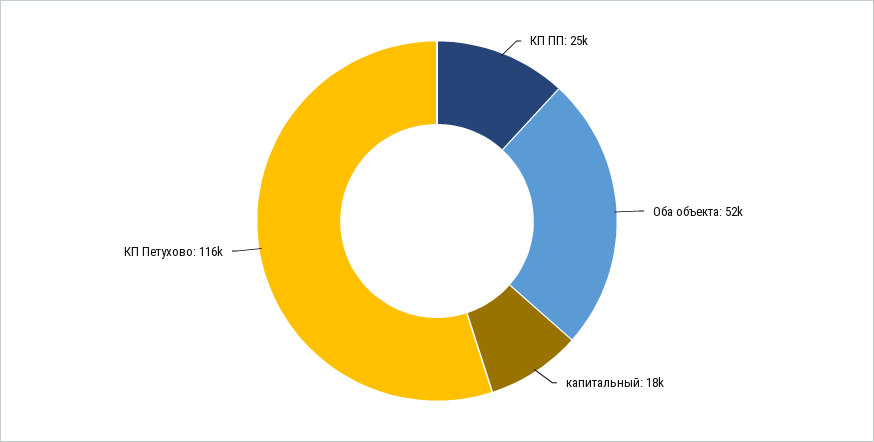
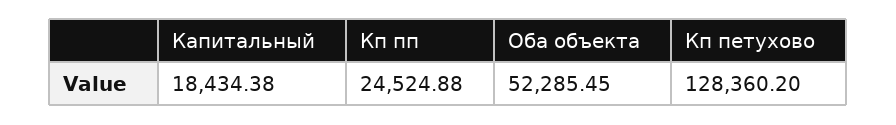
  {
    "КП ПП": 24524.88,
    "Оба объекта": 52285.45,
    "капитальный": 18434.38,
-   "КП Петухово": 116000
+   "КП Петухово": 128360.2
  }

